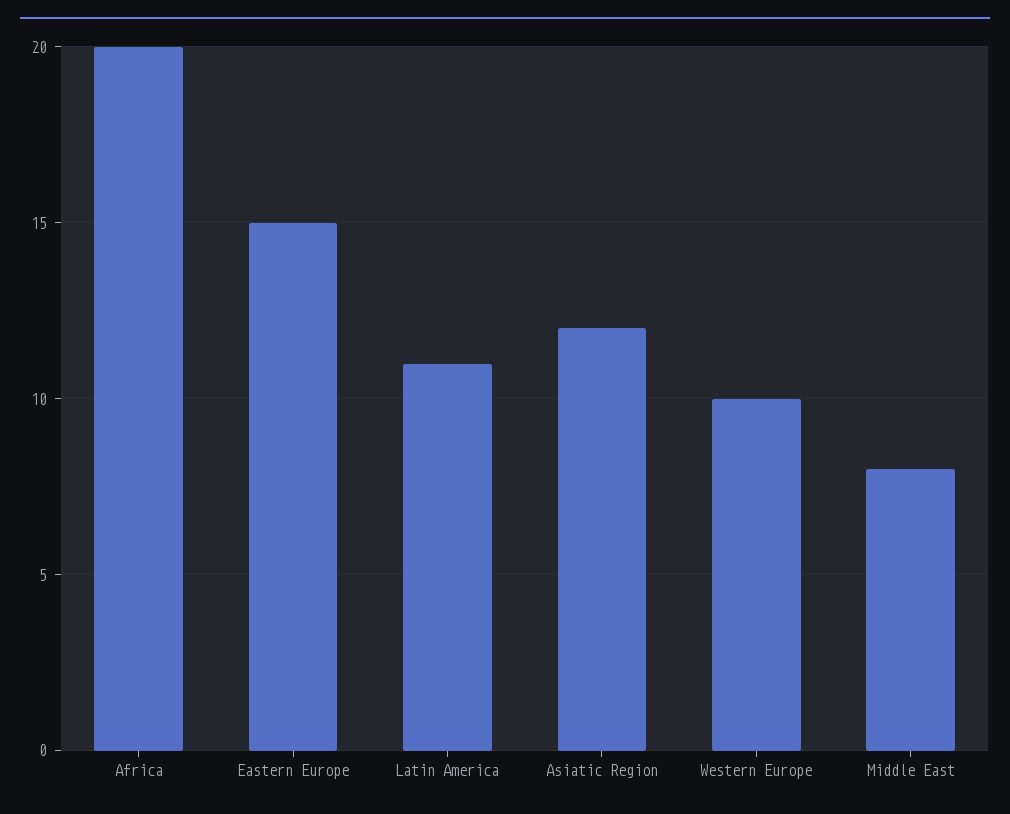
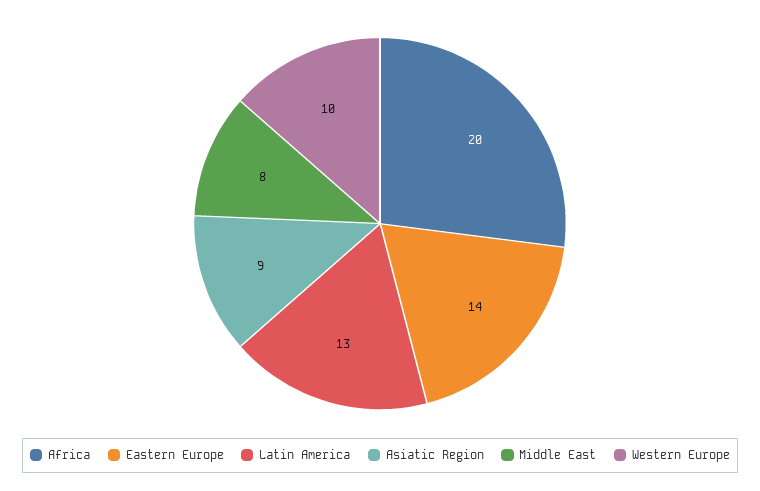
  {
    "Africa": 20,
-   "Eastern Europe": 15,
+   "Eastern Europe": 14,
-   "Latin America": 11,
+   "Latin America": 13,
-   "Asiatic Region": 12,
+   "Asiatic Region": 9,
    "Western Europe": 10,
    "Middle East": 8
  }

